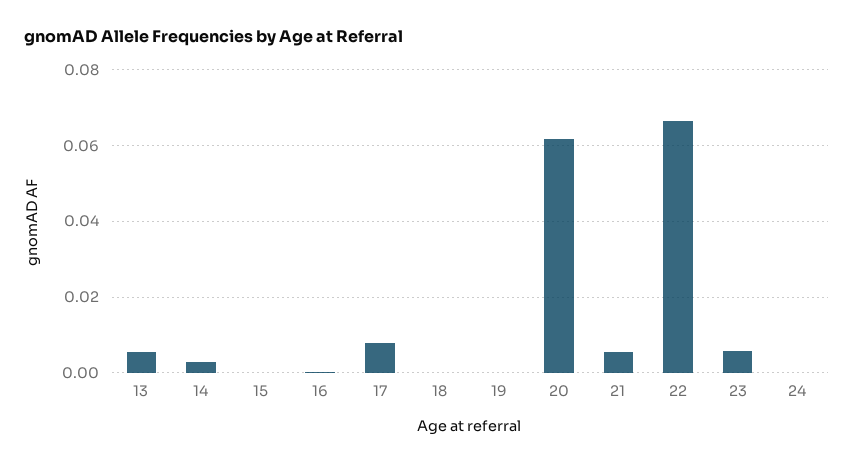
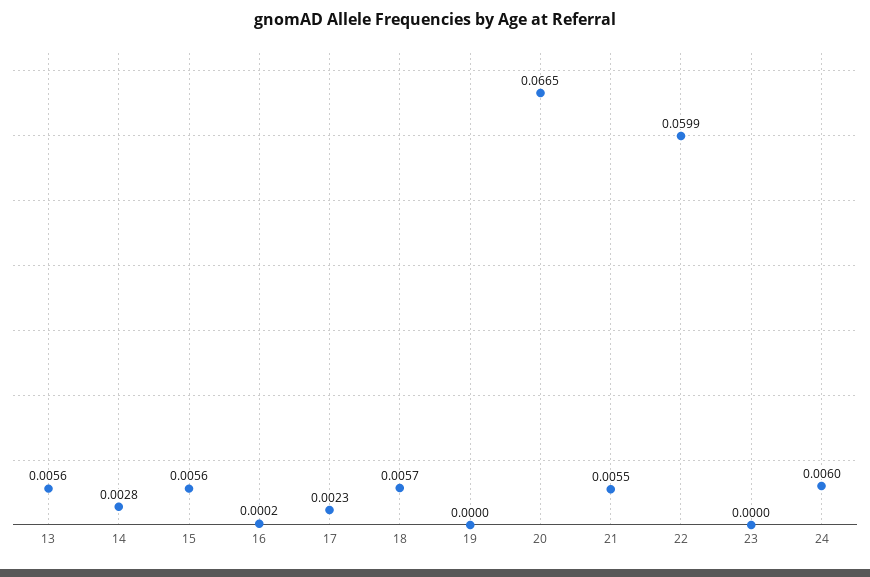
  {
    "13": 0.0056,
    "14": 0.0028,
-   "15": 0,
+   "15": 0.0056,
    "16": 0.0002,
-   "17": 0.008,
+   "17": 0.0023,
-   "18": 0,
+   "18": 0.0057,
    "19": 0,
-   "20": 0.062,
+   "20": 0.0665,
    "21": 0.0055,
-   "22": 0.066,
+   "22": 0.0599,
-   "23": 0.006,
+   "23": 0,
-   "24": 0
+   "24": 0.006
  }

